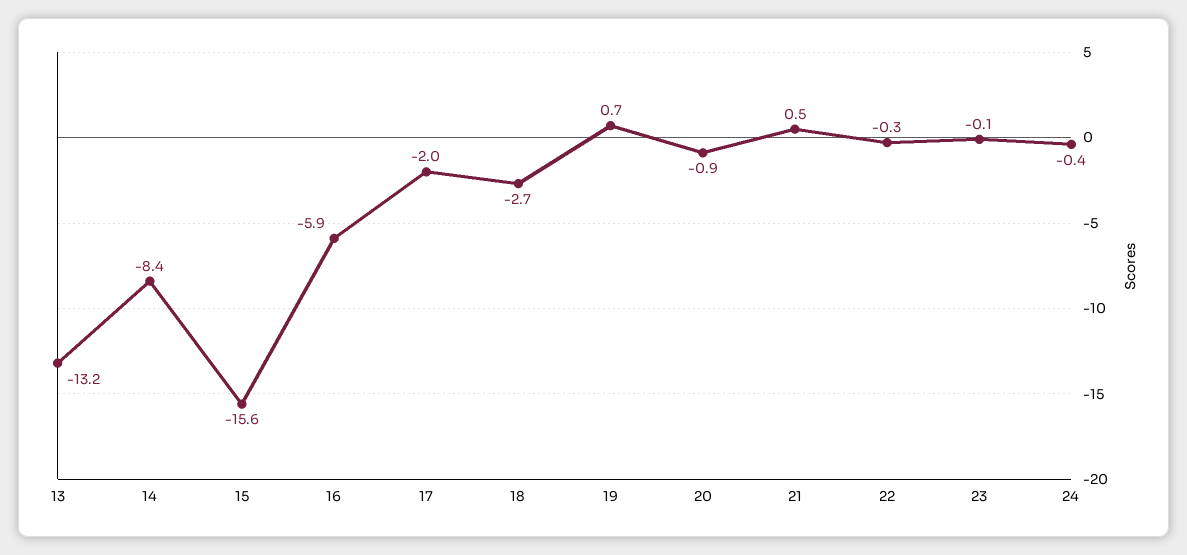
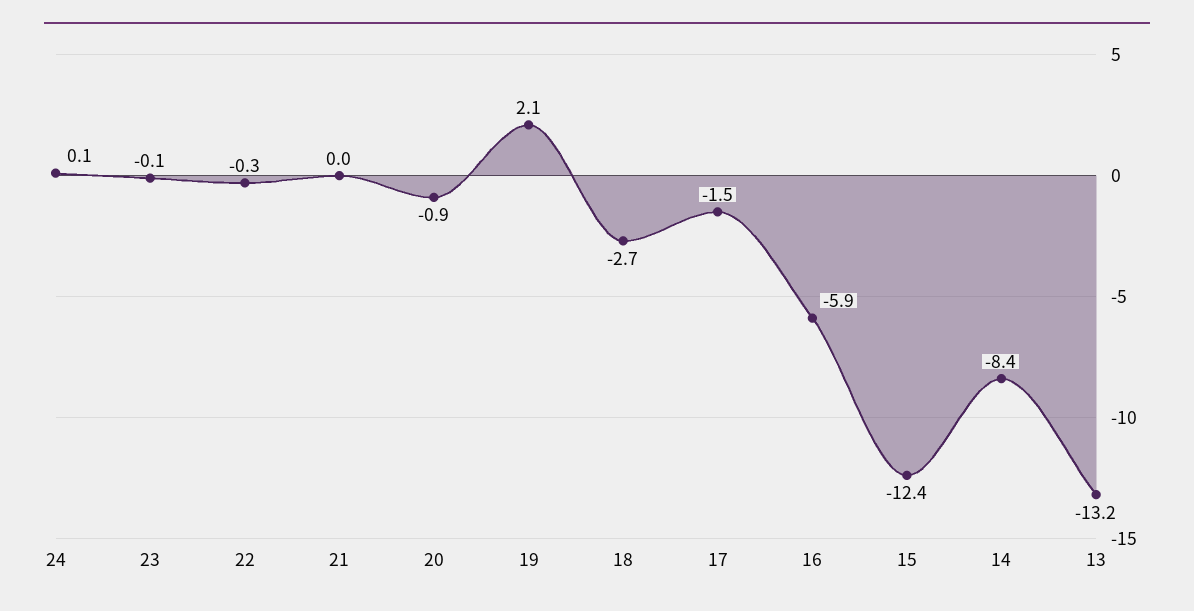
  {
    "13": -13.2,
    "14": -8.4,
-   "15": -15.6,
+   "15": -12.4,
    "16": -5.9,
-   "17": -2,
+   "17": -1.5,
    "18": -2.7,
-   "19": 0.7,
+   "19": 2.1,
    "20": -0.9,
-   "21": 0.5,
+   "21": 0,
    "22": -0.3,
    "23": -0.1,
-   "24": -0.4
+   "24": 0.1
  }

